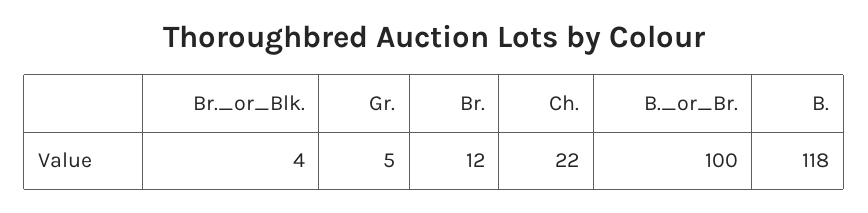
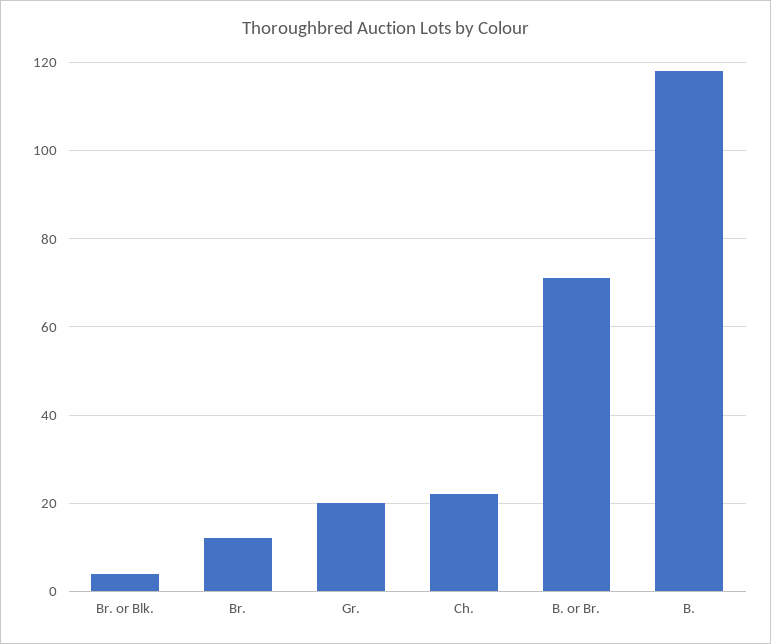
  {
    "Br._or_Blk.": 4,
-   "Gr.": 5,
+   "Gr.": 20,
    "Br.": 12,
    "Ch.": 22,
-   "B._or_Br.": 100,
+   "B._or_Br.": 70,
    "B.": 118
  }

